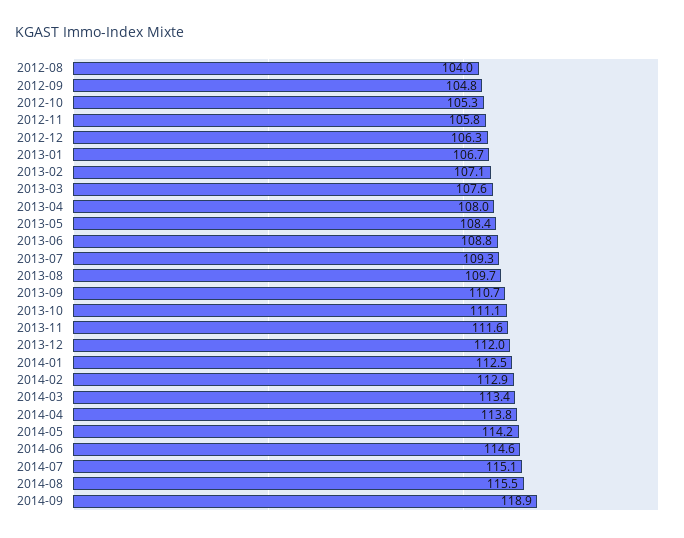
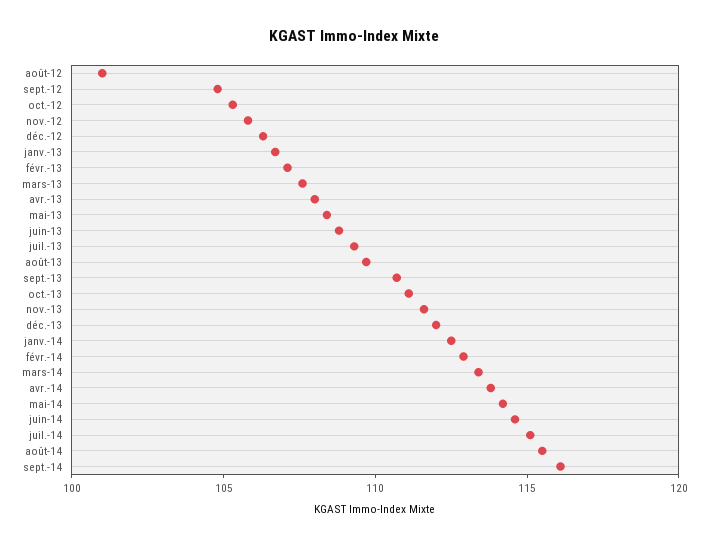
  {
-   "2012-08": 104,
+   "2012-08": 101,
    "2012-09": 104.8,
    "2012-10": 105.3,
    "2012-11": 105.8,
    "2012-12": 106.3,
    "2013-01": 106.7,
    "2013-02": 107.1,
    "2013-03": 107.6,
    "2013-04": 108,
    "2013-05": 108.4,
    "2013-06": 108.8,
    "2013-07": 109.3,
    "2013-08": 109.7,
    "2013-09": 110.7,
    "2013-10": 111.1,
    "2013-11": 111.6,
    "2013-12": 112,
    "2014-01": 112.5,
    "2014-02": 112.9,
    "2014-03": 113.4,
    "2014-04": 113.8,
    "2014-05": 114.2,
    "2014-06": 114.6,
    "2014-07": 115.1,
    "2014-08": 115.5,
-   "2014-09": 118.9
+   "2014-09": 116
  }

